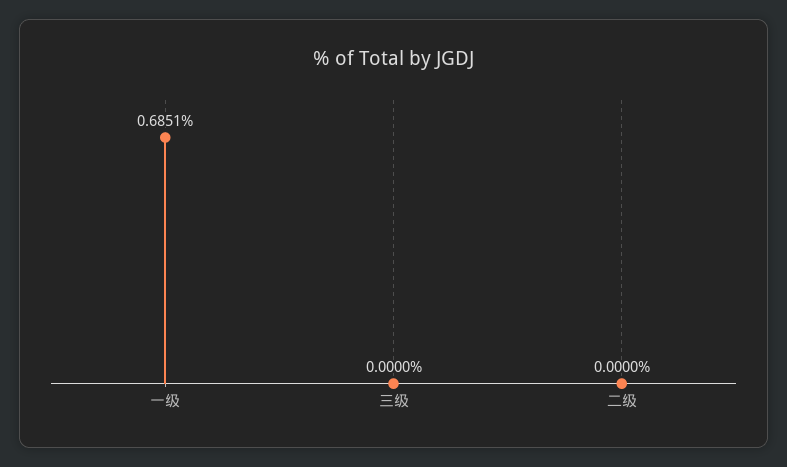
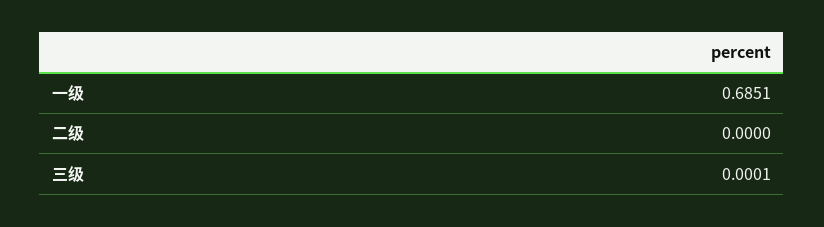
  {
    "一级": 0.6851,
-   "三级": 0,
+   "三级": 0.0001,
    "二级": 0
  }

